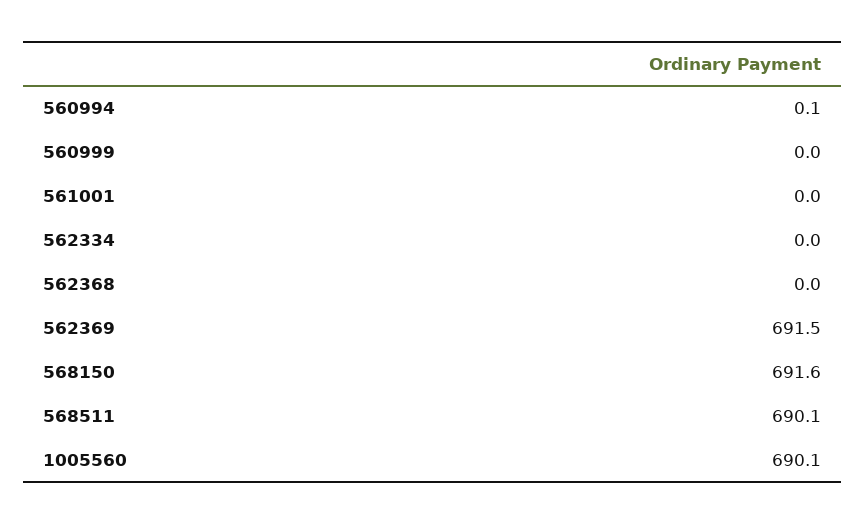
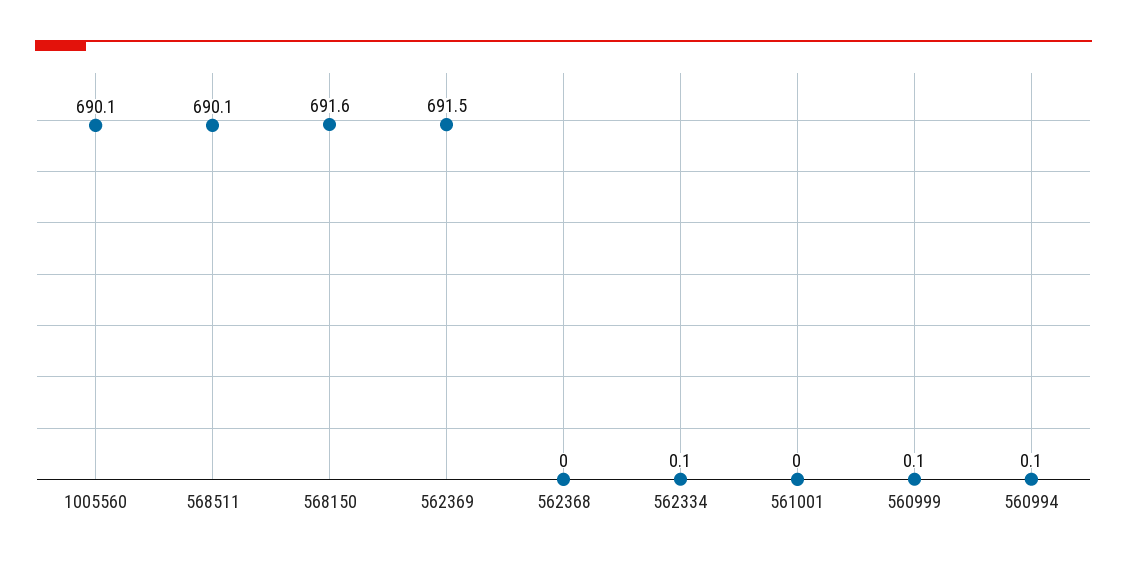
  {
    "560994": 0.1,
-   "560999": 0,
+   "560999": 0.1,
    "561001": 0,
-   "562334": 0,
+   "562334": 0.1,
    "562368": 0,
    "562369": 691.5,
    "568150": 691.6,
    "568511": 690.1,
    "1005560": 690.1
  }

